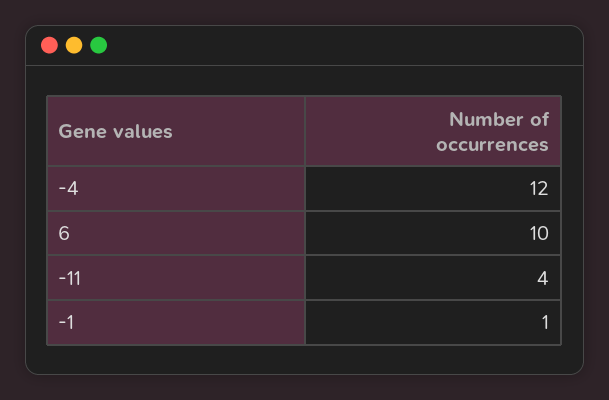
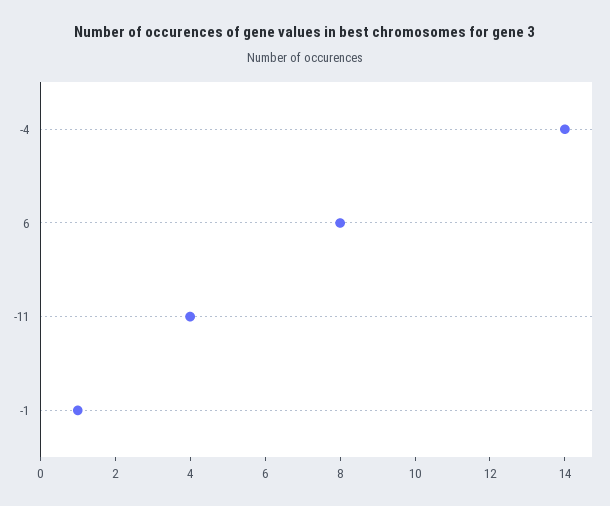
  {
-   "-4": 12,
+   "-4": 14,
-   "6": 10,
+   "6": 8,
    "-11": 4,
    "-1": 1
  }

